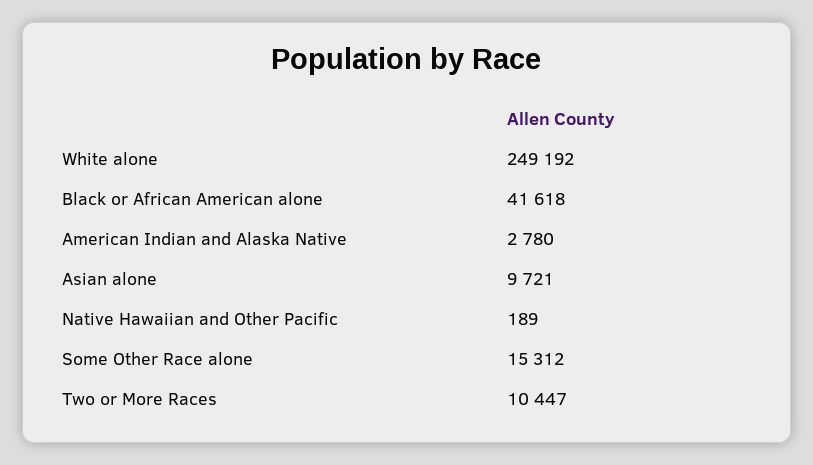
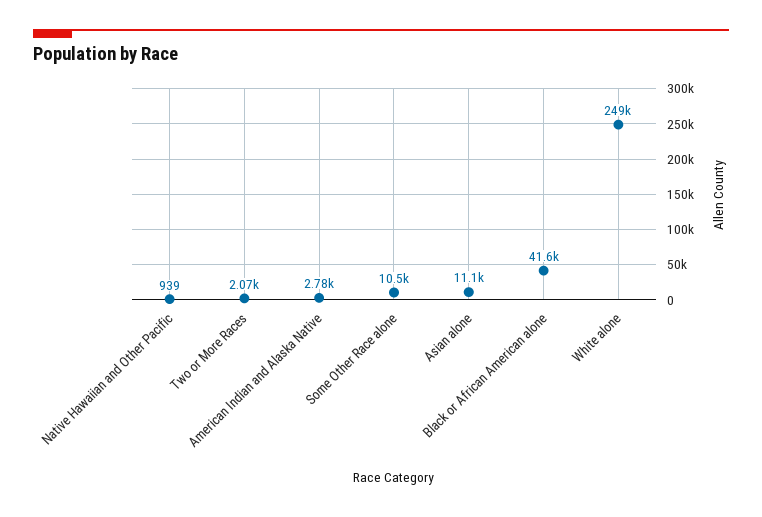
  {
    "White alone": 249192,
    "Black or African American alone": 41618,
    "American Indian and Alaska Native": 2780,
-   "Asian alone": 9721,
+   "Asian alone": 11100,
-   "Native Hawaiian and Other Pacific": 189,
+   "Native Hawaiian and Other Pacific": 939,
-   "Some Other Race alone": 15312,
+   "Some Other Race alone": 10500,
-   "Two or More Races": 10447
+   "Two or More Races": 2070
  }

